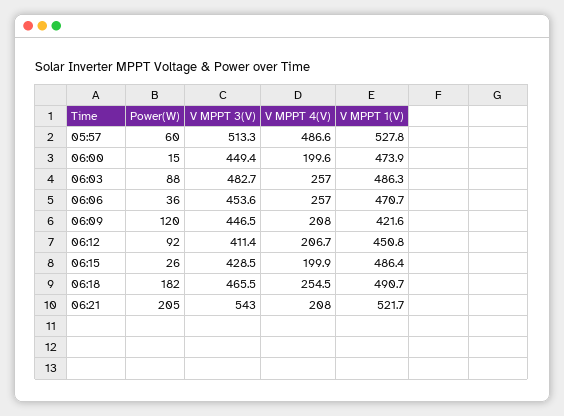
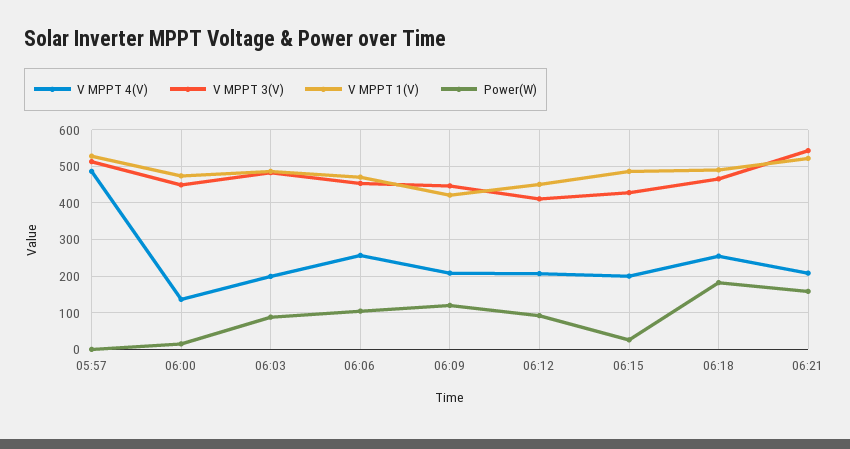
  {
    "Power(W)": {
-     "05:57": 60,
+     "05:57": 0,
      "06:00": 15,
      "06:03": 88,
-     "06:06": 36,
+     "06:06": 100,
      "06:09": 120,
      "06:12": 92,
      "06:15": 26,
      "06:18": 182,
-     "06:21": 205
+     "06:21": 160
    },
    "V MPPT 3(V)": {
      "05:57": 513.3,
      "06:00": 449.4,
      "06:03": 482.7,
      "06:06": 453.6,
      "06:09": 446.5,
      "06:12": 411.4,
      "06:15": 428.5,
      "06:18": 465.5,
      "06:21": 543
    },
    "V MPPT 4(V)": {
      "05:57": 486.6,
-     "06:00": 199.6,
+     "06:00": 140,
-     "06:03": 257,
+     "06:03": 200,
      "06:06": 257,
      "06:09": 208,
      "06:12": 206.7,
      "06:15": 199.9,
      "06:18": 254.5,
      "06:21": 208
    },
    "V MPPT 1(V)": {
      "05:57": 527.8,
      "06:00": 473.9,
      "06:03": 486.3,
      "06:06": 470.7,
      "06:09": 421.6,
      "06:12": 450.8,
      "06:15": 486.4,
      "06:18": 490.7,
      "06:21": 521.7
    }
  }

